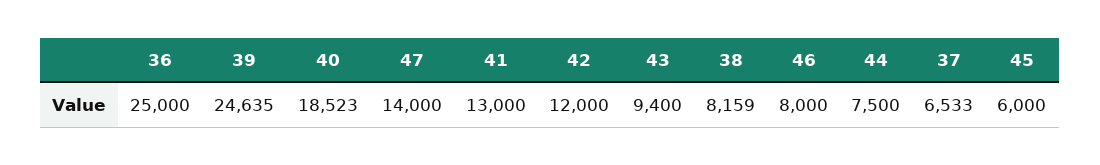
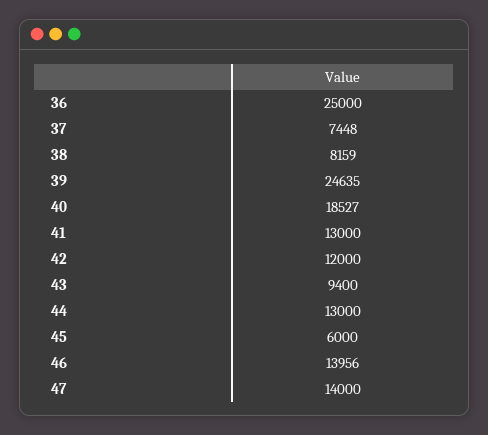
  {
    "36": 25000,
    "39": 24635,
-   "40": 18523,
+   "40": 18527,
    "47": 14000,
    "41": 13000,
    "42": 12000,
    "43": 9400,
    "38": 8159,
-   "46": 8000,
+   "46": 13956,
-   "44": 7500,
+   "44": 13000,
-   "37": 6533,
+   "37": 7448,
    "45": 6000
  }

